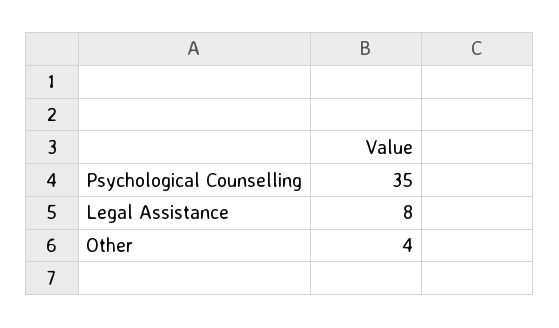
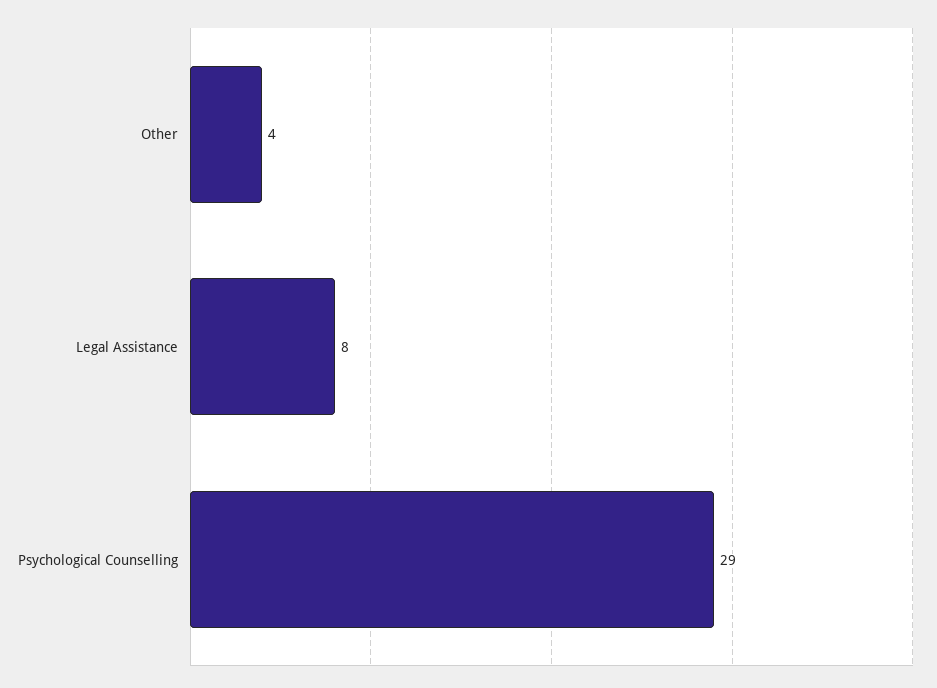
  {
-   "Psychological Counselling": 35,
+   "Psychological Counselling": 29,
    "Legal Assistance": 8,
    "Other": 4
  }

